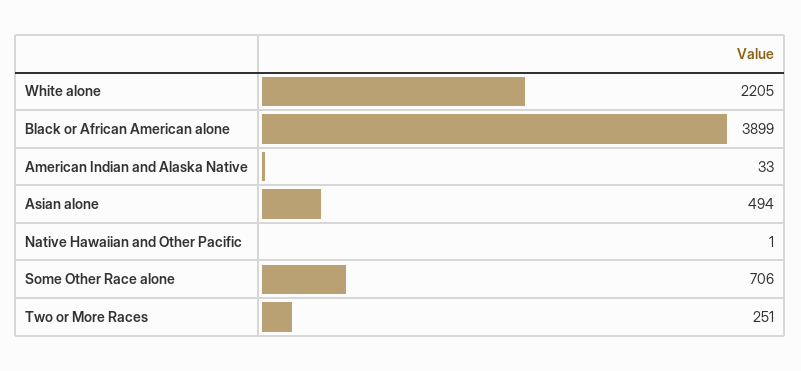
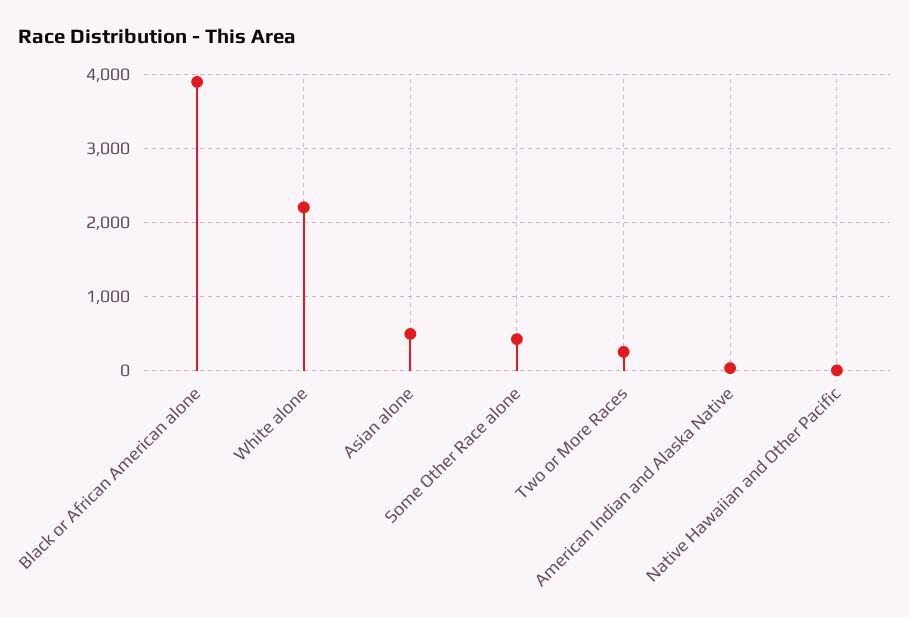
  {
    "White alone": 2205,
    "Black or African American alone": 3899,
    "American Indian and Alaska Native": 33,
    "Asian alone": 494,
    "Native Hawaiian and Other Pacific": 1,
-   "Some Other Race alone": 706,
+   "Some Other Race alone": 400,
    "Two or More Races": 251
  }

